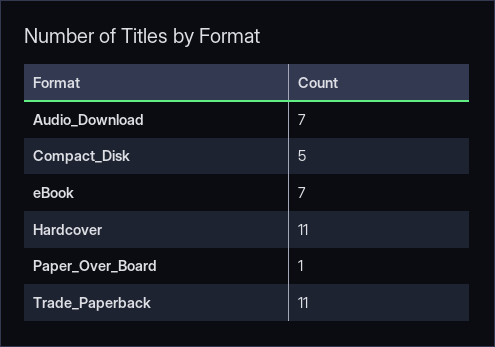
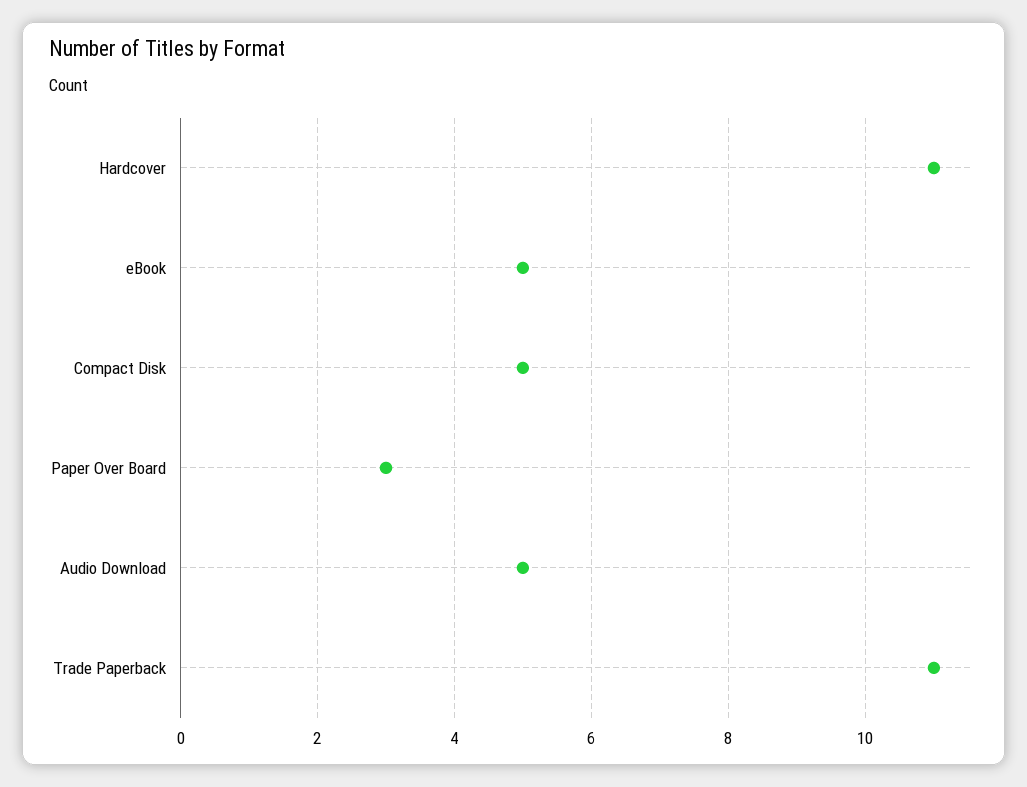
  {
-   "Audio_Download": 7,
+   "Audio_Download": 5,
    "Compact_Disk": 5,
-   "eBook": 7,
+   "eBook": 5,
    "Hardcover": 11,
-   "Paper_Over_Board": 1,
+   "Paper_Over_Board": 3,
    "Trade_Paperback": 11
  }

